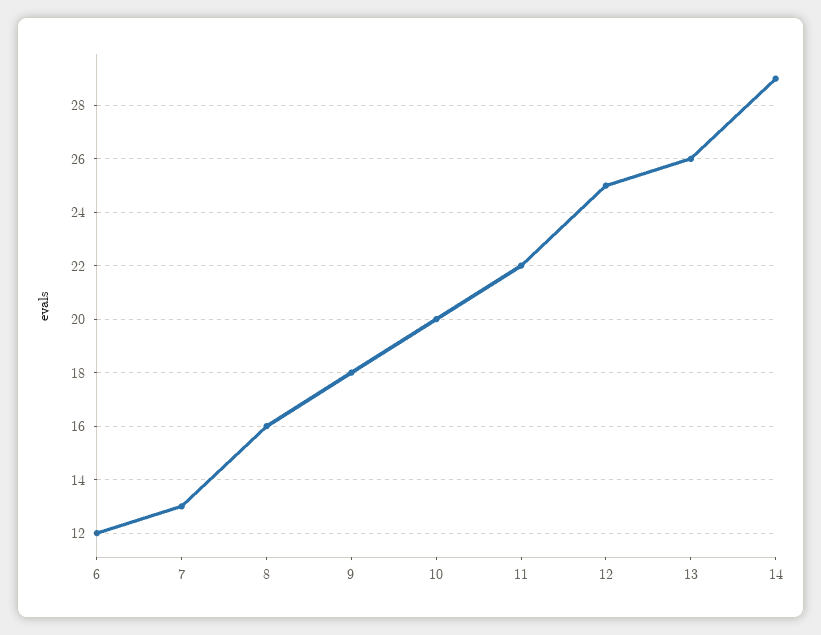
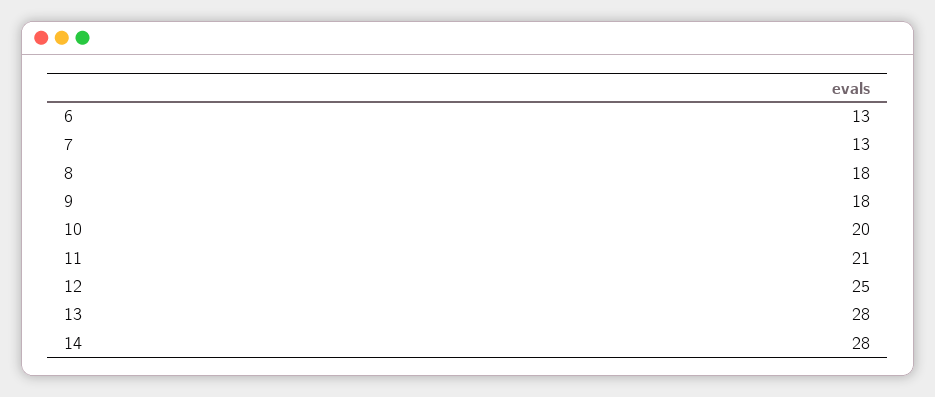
  {
-   "6": 12,
+   "6": 13,
    "7": 13,
-   "8": 16,
+   "8": 18,
    "9": 18,
    "10": 20,
-   "11": 22,
+   "11": 21,
    "12": 25,
-   "13": 26,
+   "13": 28,
-   "14": 29
+   "14": 28
  }

